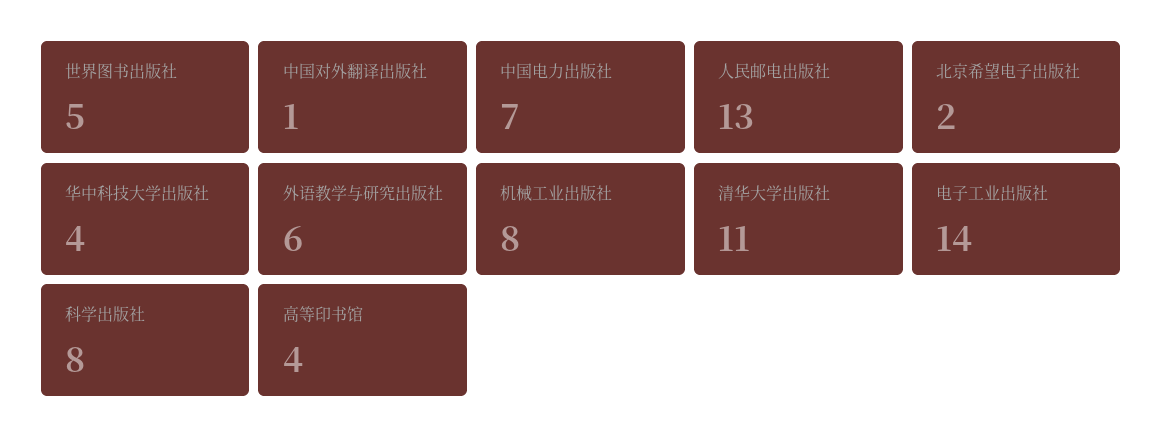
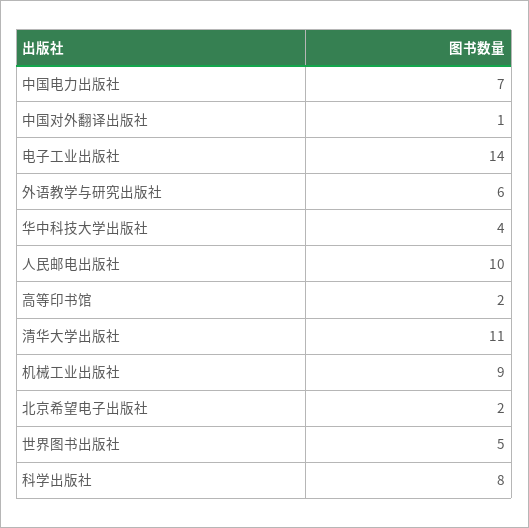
  {
    "世界图书出版社": 5,
    "中国对外翻译出版社": 1,
    "中国电力出版社": 7,
-   "人民邮电出版社": 13,
+   "人民邮电出版社": 10,
    "北京希望电子出版社": 2,
    "华中科技大学出版社": 4,
    "外语教学与研究出版社": 6,
-   "机械工业出版社": 8,
+   "机械工业出版社": 9,
    "清华大学出版社": 11,
    "电子工业出版社": 14,
    "科学出版社": 8,
-   "高等印书馆": 4
+   "高等印书馆": 2
  }

